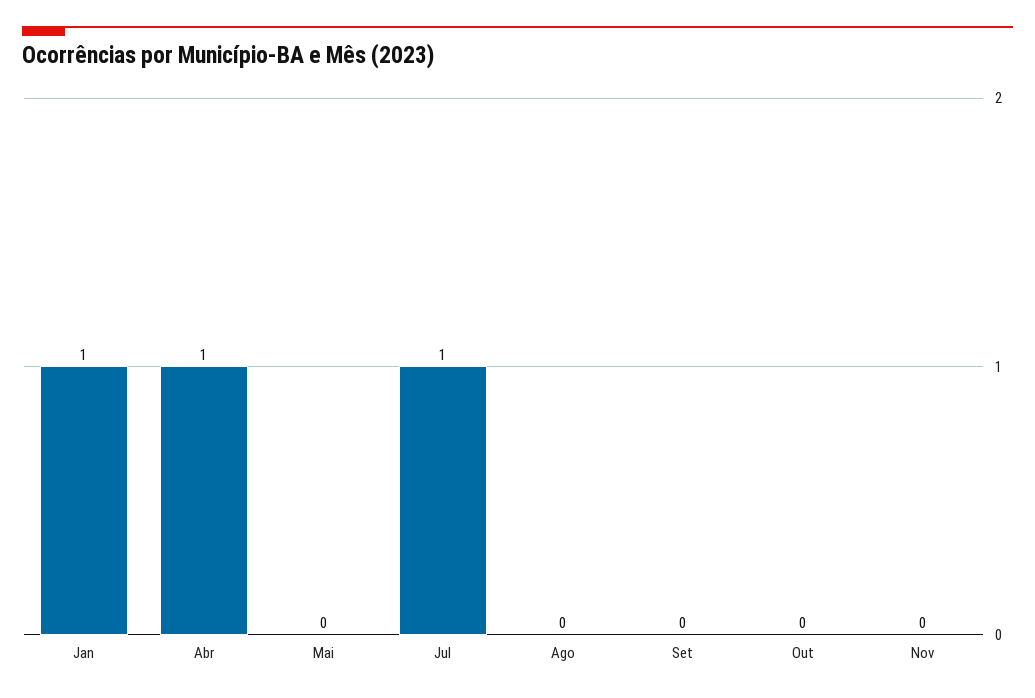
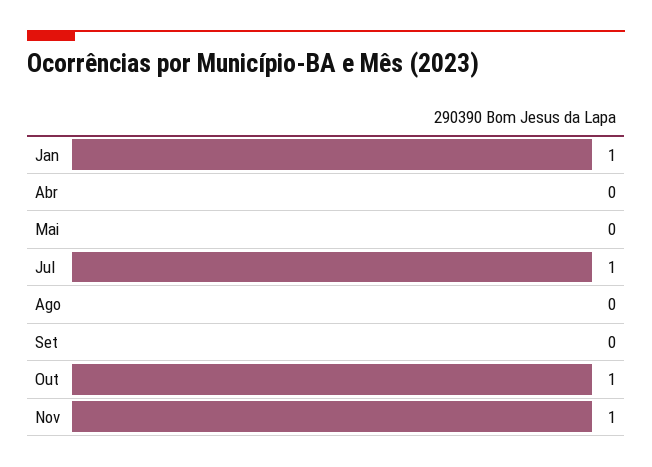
  {
    "Jan": 1,
-   "Abr": 1,
+   "Abr": 0,
    "Mai": 0,
    "Jul": 1,
    "Ago": 0,
    "Set": 0,
-   "Out": 0,
+   "Out": 1,
-   "Nov": 0
+   "Nov": 1
  }

